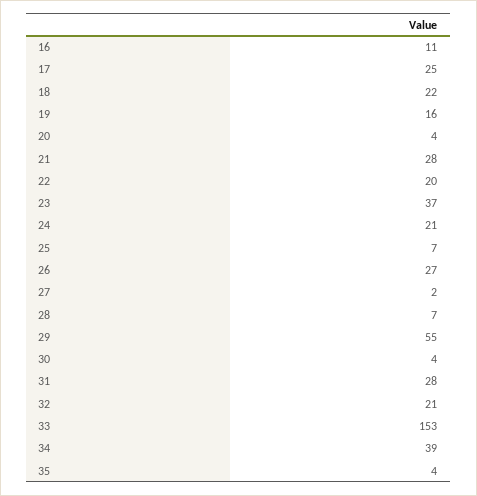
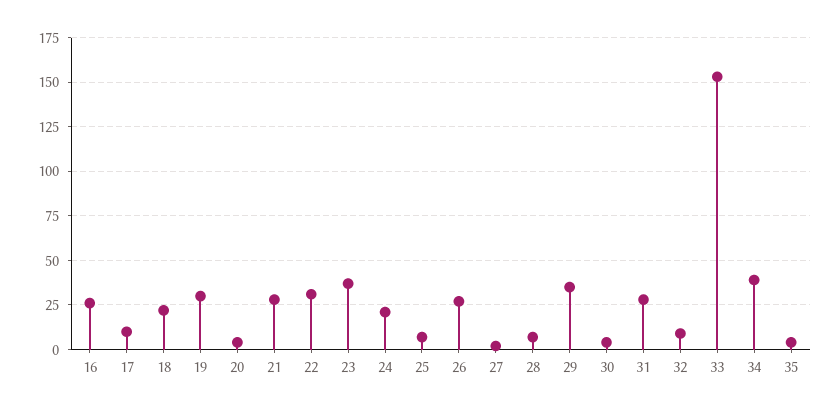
  {
-   "16": 11,
+   "16": 25,
-   "17": 25,
+   "17": 10,
    "18": 22,
-   "19": 16,
+   "19": 30,
    "20": 4,
    "21": 28,
-   "22": 20,
+   "22": 30,
    "23": 37,
    "24": 21,
    "25": 7,
    "26": 27,
    "27": 2,
    "28": 7,
-   "29": 55,
+   "29": 35,
    "30": 4,
    "31": 28,
-   "32": 21,
+   "32": 10,
    "33": 153,
    "34": 39,
    "35": 4
  }

